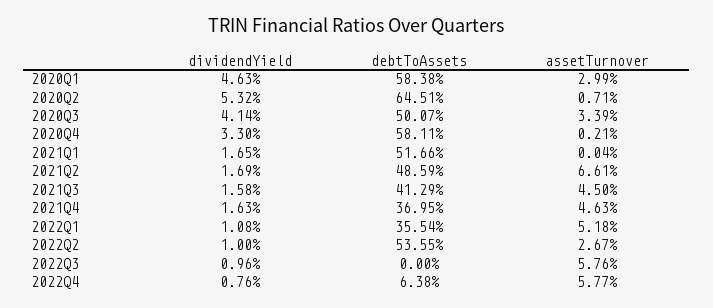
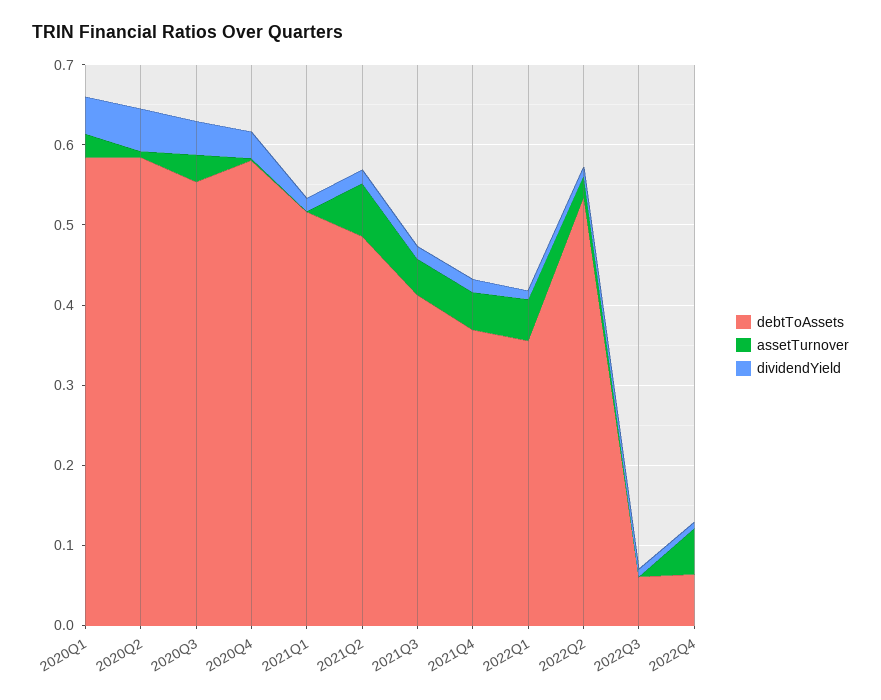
  {
    "dividendYield": {
      "2020Q1": 0.0463,
      "2020Q2": 0.0532,
      "2020Q3": 0.0414,
      "2020Q4": 0.033,
      "2021Q1": 0.0165,
      "2021Q2": 0.0169,
      "2021Q3": 0.0158,
      "2021Q4": 0.0163,
      "2022Q1": 0.0108,
      "2022Q2": 0.01,
      "2022Q3": 0.0096,
      "2022Q4": 0.0076
    },
    "debtToAssets": {
      "2020Q1": 0.5838,
-     "2020Q2": 0.6451,
+     "2020Q2": 0.58,
-     "2020Q3": 0.5007,
+     "2020Q3": 0.56,
      "2020Q4": 0.5811,
      "2021Q1": 0.5166,
      "2021Q2": 0.4859,
      "2021Q3": 0.4129,
      "2021Q4": 0.3695,
      "2022Q1": 0.3554,
      "2022Q2": 0.5355,
-     "2022Q3": 0,
+     "2022Q3": 0.06,
      "2022Q4": 0.0638
    },
    "assetTurnover": {
      "2020Q1": 0.0299,
      "2020Q2": 0.0071,
      "2020Q3": 0.0339,
      "2020Q4": 0.0021,
      "2021Q1": 0.0004,
      "2021Q2": 0.0661,
      "2021Q3": 0.045,
      "2021Q4": 0.0463,
      "2022Q1": 0.0518,
      "2022Q2": 0.0267,
-     "2022Q3": 0.0576,
+     "2022Q3": 0,
      "2022Q4": 0.0577
    }
  }

